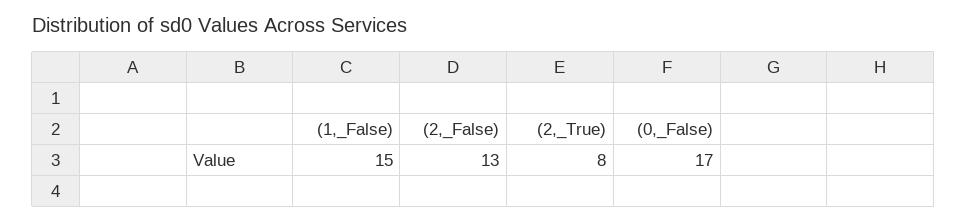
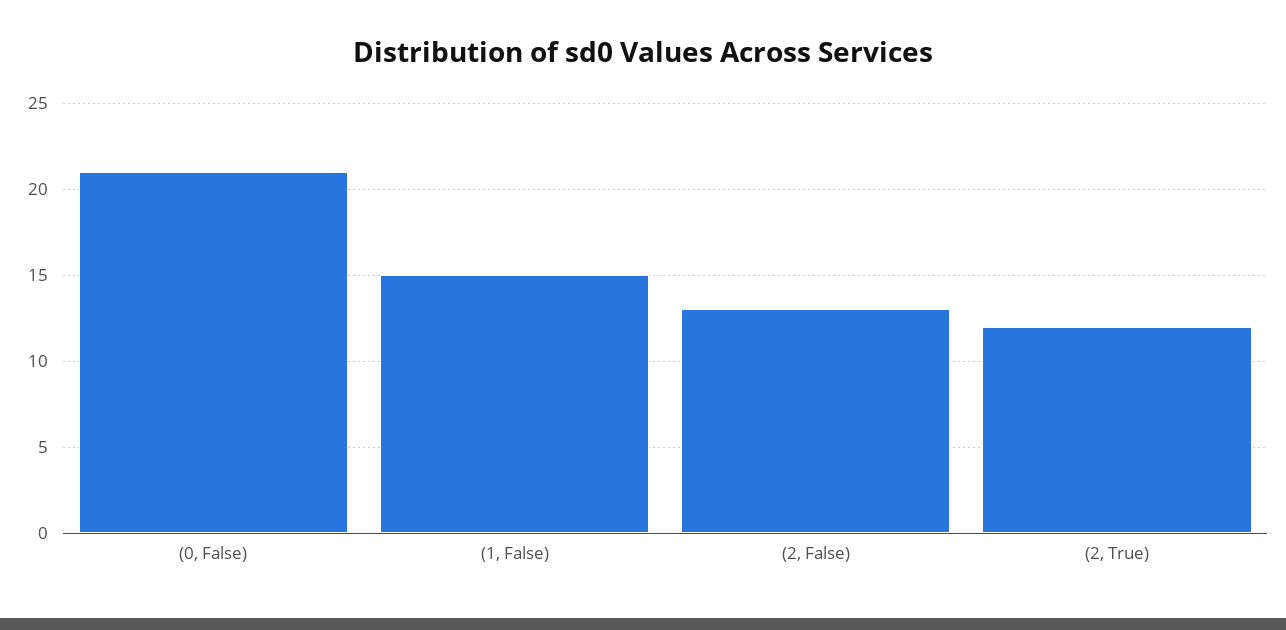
  {
    "(1,_False)": 15,
    "(2,_False)": 13,
-   "(2,_True)": 8,
+   "(2,_True)": 12,
-   "(0,_False)": 17
+   "(0,_False)": 21
  }

